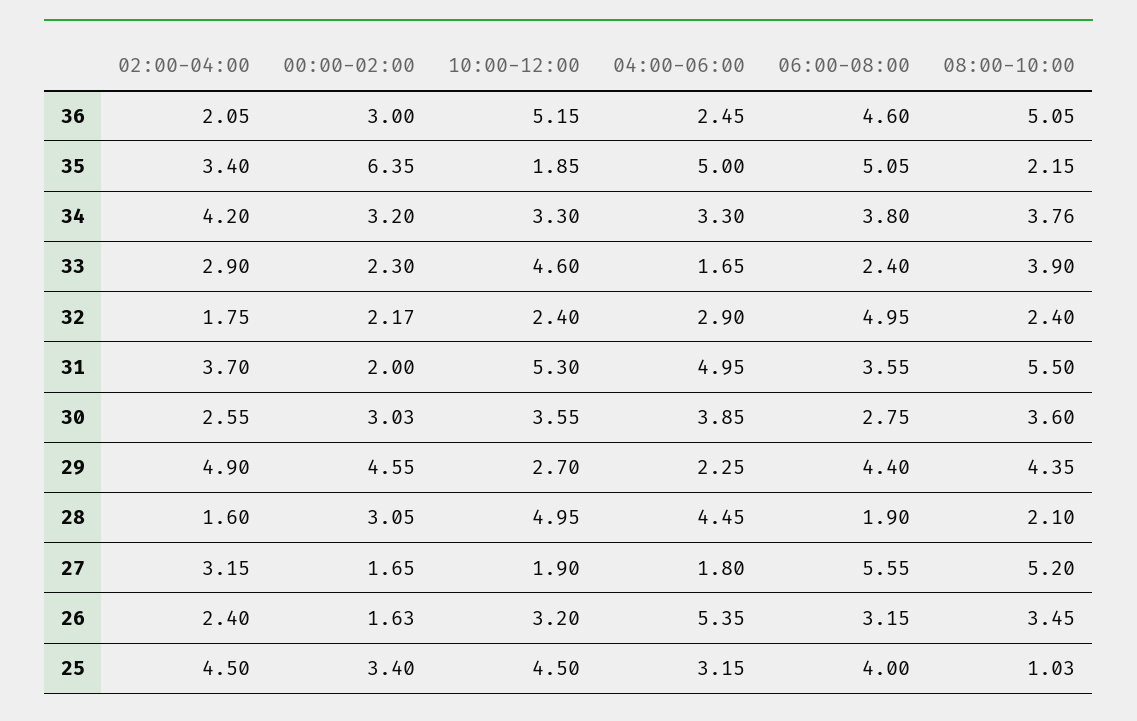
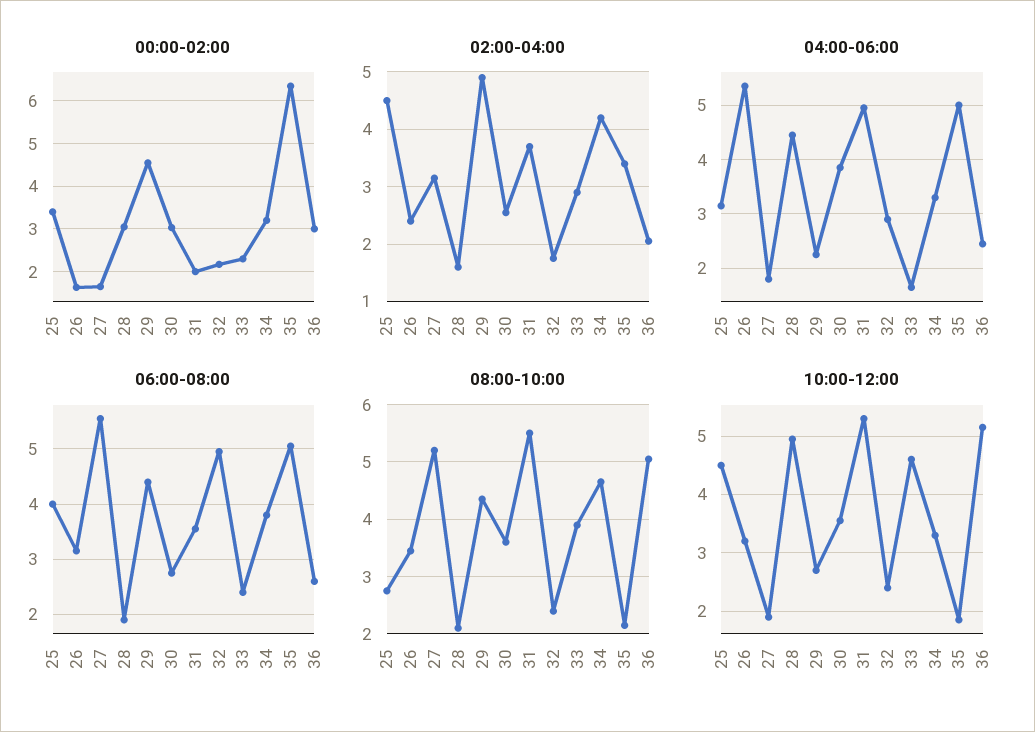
  {
    "02:00-04:00": {
      "36": 2.05,
      "35": 3.4,
      "34": 4.2,
      "33": 2.9,
      "32": 1.75,
      "31": 3.7,
      "30": 2.55,
      "29": 4.9,
      "28": 1.6,
      "27": 3.15,
      "26": 2.4,
      "25": 4.5
    },
    "00:00-02:00": {
      "36": 3,
      "35": 6.35,
      "34": 3.2,
      "33": 2.3,
      "32": 2.17,
      "31": 2,
      "30": 3.03,
      "29": 4.55,
      "28": 3.05,
      "27": 1.65,
      "26": 1.63,
      "25": 3.4
    },
    "10:00-12:00": {
      "36": 5.15,
      "35": 1.85,
      "34": 3.3,
      "33": 4.6,
      "32": 2.4,
      "31": 5.3,
      "30": 3.55,
      "29": 2.7,
      "28": 4.95,
      "27": 1.9,
      "26": 3.2,
      "25": 4.5
    },
    "04:00-06:00": {
      "36": 2.45,
      "35": 5,
      "34": 3.3,
      "33": 1.65,
      "32": 2.9,
      "31": 4.95,
      "30": 3.85,
      "29": 2.25,
      "28": 4.45,
      "27": 1.8,
      "26": 5.35,
      "25": 3.15
    },
    "06:00-08:00": {
-     "36": 4.6,
+     "36": 2.6,
      "35": 5.05,
      "34": 3.8,
      "33": 2.4,
      "32": 4.95,
      "31": 3.55,
      "30": 2.75,
      "29": 4.4,
      "28": 1.9,
      "27": 5.55,
      "26": 3.15,
      "25": 4
    },
    "08:00-10:00": {
      "36": 5.05,
      "35": 2.15,
-     "34": 3.76,
+     "34": 4.6,
      "33": 3.9,
      "32": 2.4,
      "31": 5.5,
      "30": 3.6,
      "29": 4.35,
      "28": 2.1,
      "27": 5.2,
      "26": 3.45,
-     "25": 1.03
+     "25": 2.8
    }
  }

